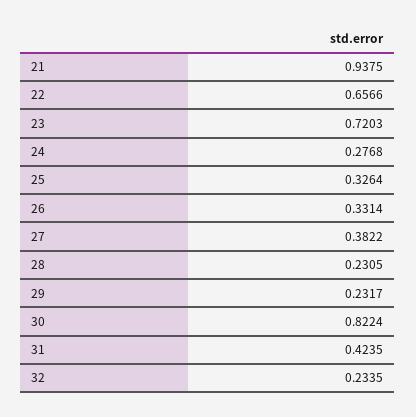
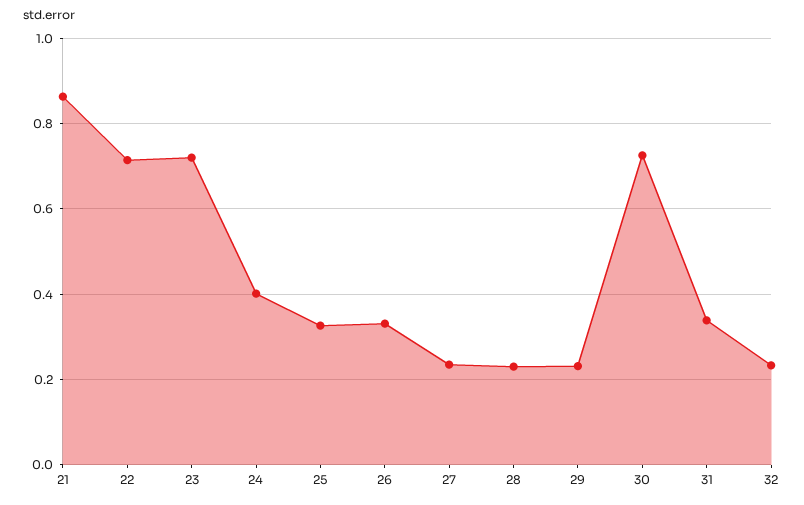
  {
-   "21": 0.9375,
+   "21": 0.86,
-   "22": 0.6566,
+   "22": 0.72,
    "23": 0.7203,
-   "24": 0.2768,
+   "24": 0.4,
    "25": 0.3264,
    "26": 0.3314,
-   "27": 0.3822,
+   "27": 0.24,
    "28": 0.2305,
    "29": 0.2317,
-   "30": 0.8224,
+   "30": 0.72,
-   "31": 0.4235,
+   "31": 0.34,
    "32": 0.2335
  }

